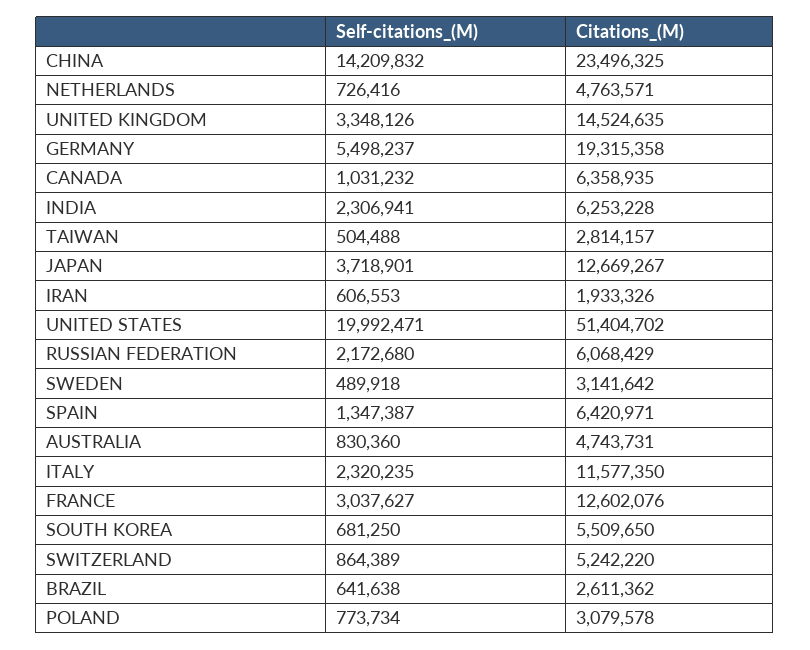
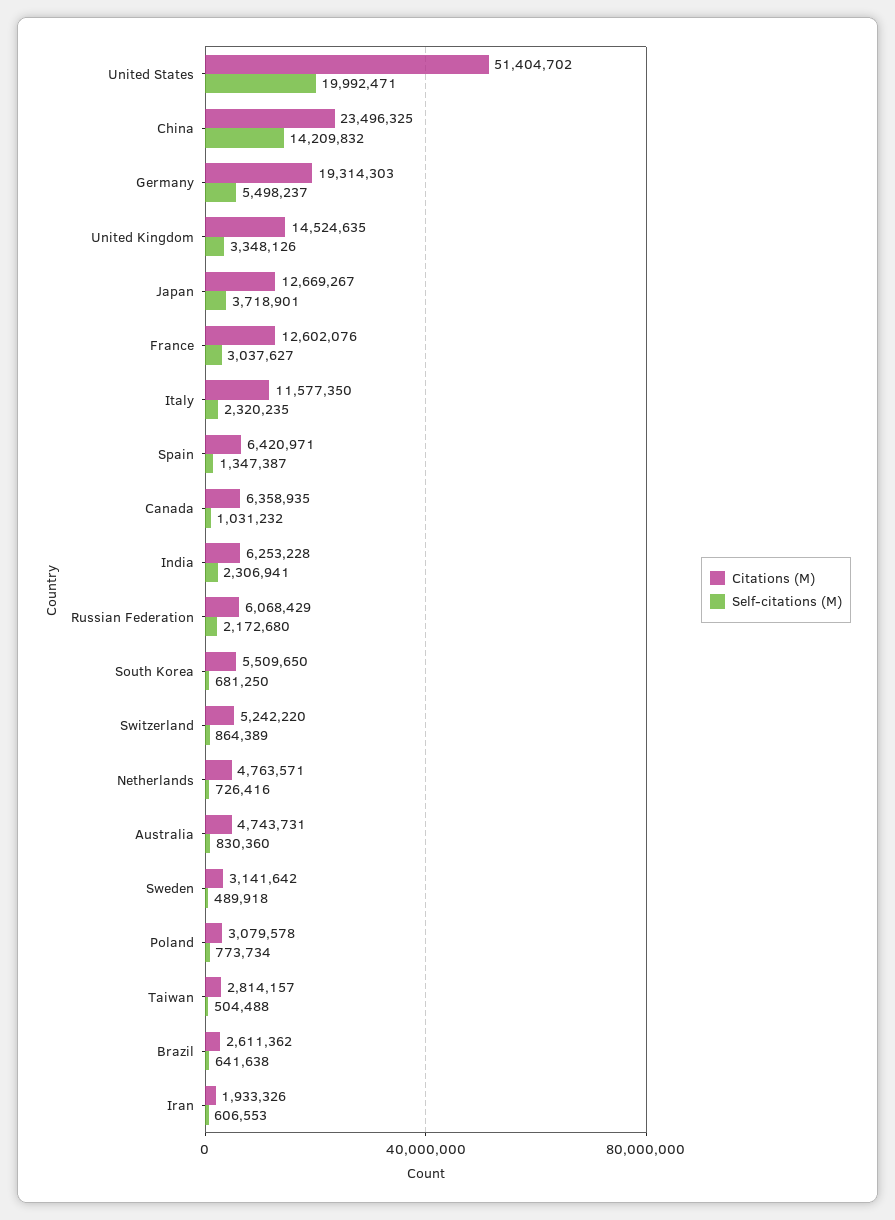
  {
    "Self-citations_(M)": {
      "CHINA": 14209832,
      "NETHERLANDS": 726416,
      "UNITED KINGDOM": 3348126,
      "GERMANY": 5498237,
      "CANADA": 1031232,
      "INDIA": 2306941,
      "TAIWAN": 504488,
      "JAPAN": 3718901,
      "IRAN": 606553,
      "UNITED STATES": 19992471,
      "RUSSIAN FEDERATION": 2172680,
      "SWEDEN": 489918,
      "SPAIN": 1347387,
      "AUSTRALIA": 830360,
      "ITALY": 2320235,
      "FRANCE": 3037627,
      "SOUTH KOREA": 681250,
      "SWITZERLAND": 864389,
      "BRAZIL": 641638,
      "POLAND": 773734
    },
    "Citations_(M)": {
      "CHINA": 23496325,
      "NETHERLANDS": 4763571,
      "UNITED KINGDOM": 14524635,
-     "GERMANY": 19315358,
+     "GERMANY": 19314303,
      "CANADA": 6358935,
      "INDIA": 6253228,
      "TAIWAN": 2814157,
      "JAPAN": 12669267,
      "IRAN": 1933326,
      "UNITED STATES": 51404702,
      "RUSSIAN FEDERATION": 6068429,
      "SWEDEN": 3141642,
      "SPAIN": 6420971,
      "AUSTRALIA": 4743731,
      "ITALY": 11577350,
      "FRANCE": 12602076,
      "SOUTH KOREA": 5509650,
      "SWITZERLAND": 5242220,
      "BRAZIL": 2611362,
      "POLAND": 3079578
    }
  }

